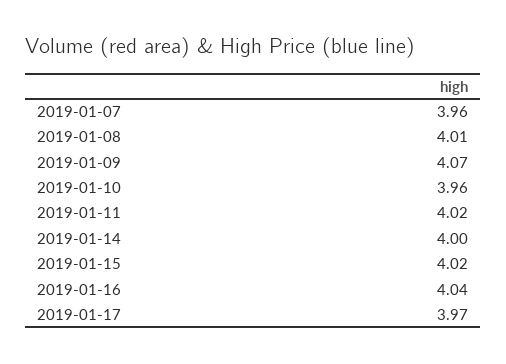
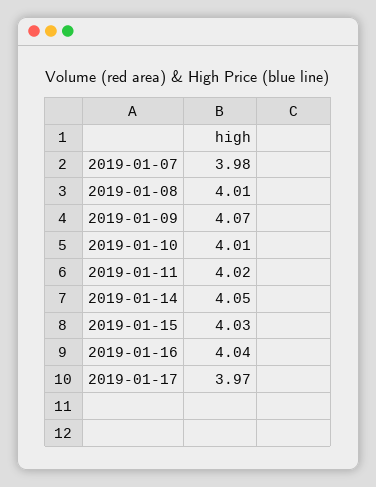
  {
-   "2019-01-07": 3.96,
+   "2019-01-07": 3.98,
    "2019-01-08": 4.01,
    "2019-01-09": 4.07,
-   "2019-01-10": 3.96,
+   "2019-01-10": 4.01,
    "2019-01-11": 4.02,
-   "2019-01-14": 4,
+   "2019-01-14": 4.05,
-   "2019-01-15": 4.02,
+   "2019-01-15": 4.03,
    "2019-01-16": 4.04,
    "2019-01-17": 3.97
  }

